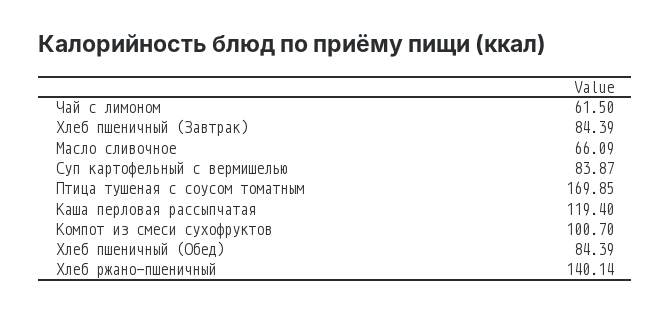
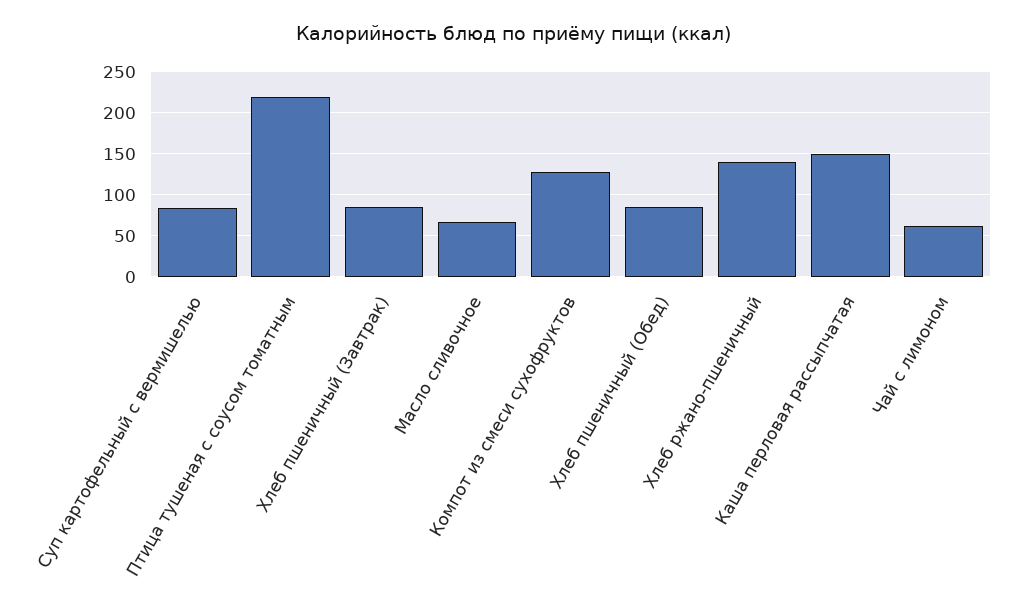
  {
    "Чай с лимоном": 61.5,
    "Хлеб пшеничный (Завтрак)": 84.39,
    "Масло сливочное": 66.09,
    "Суп картофельный с вермишелью": 83.87,
-   "Птица тушеная с соусом томатным": 169.85,
+   "Птица тушеная с соусом томатным": 220,
-   "Каша перловая рассыпчатая": 119.4,
+   "Каша перловая рассыпчатая": 150,
-   "Компот из смеси сухофруктов": 100.7,
+   "Компот из смеси сухофруктов": 130,
    "Хлеб пшеничный (Обед)": 84.39,
    "Хлеб ржано-пшеничный": 140.14
  }

